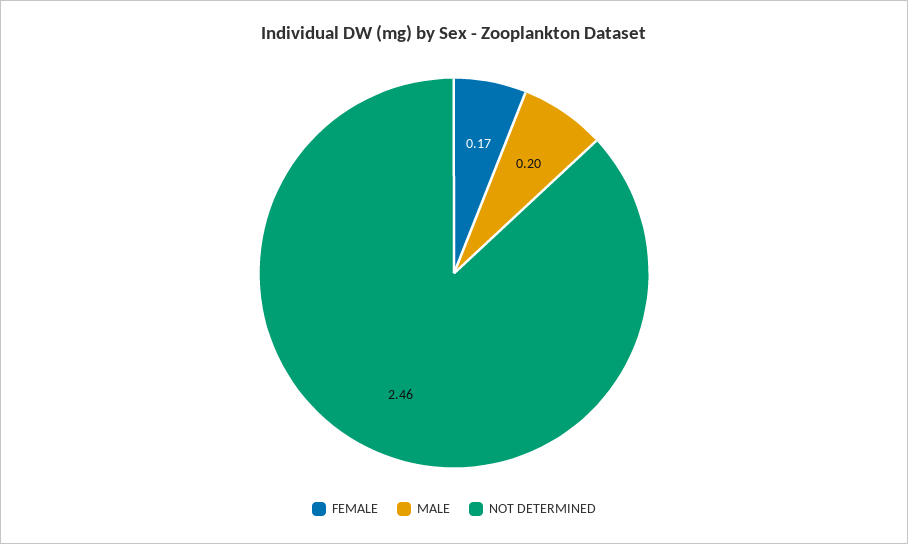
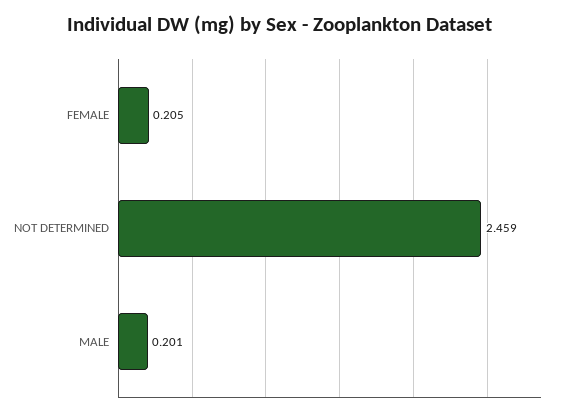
  {
-   "FEMALE": 0.17,
+   "FEMALE": 0.205,
    "MALE": 0.201,
    "NOT DETERMINED": 2.459
  }

